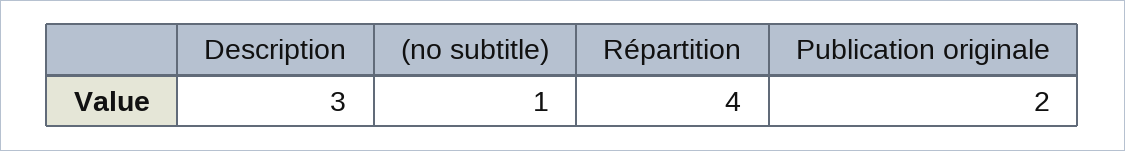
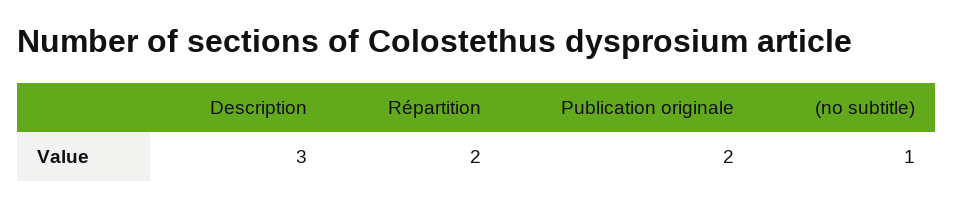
  {
    "Description": 3,
    "(no subtitle)": 1,
-   "Répartition": 4,
+   "Répartition": 2,
    "Publication originale": 2
  }

